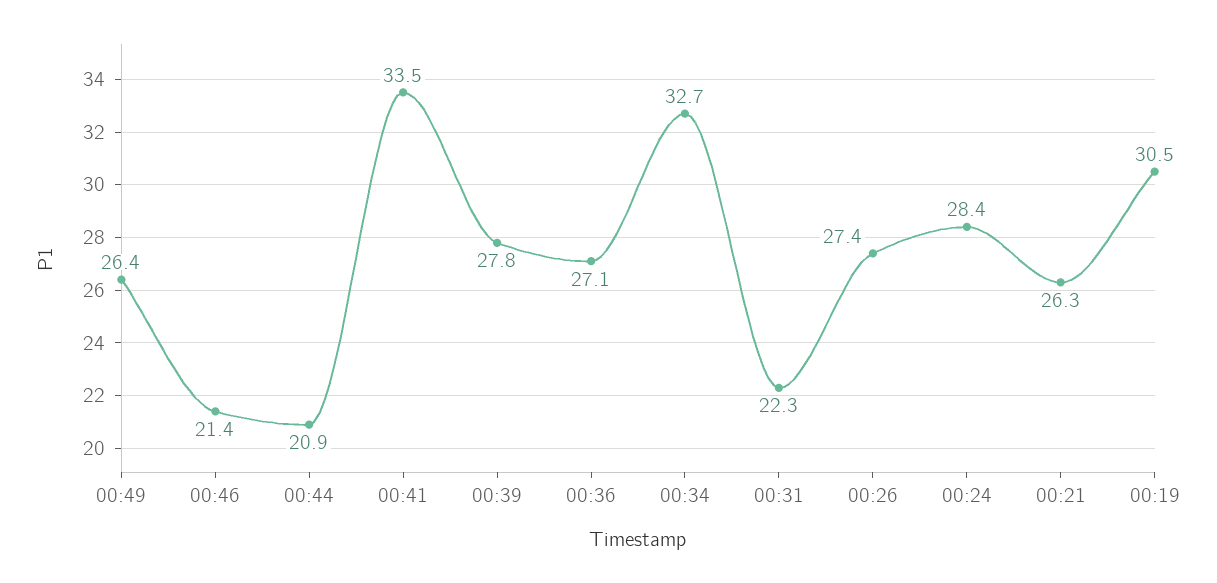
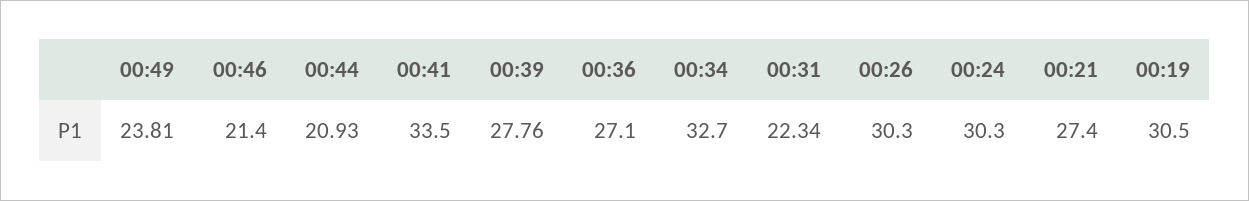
  {
-   "00:49": 26.4,
+   "00:49": 23.81,
    "00:46": 21.4,
    "00:44": 20.93,
    "00:41": 33.5,
    "00:39": 27.76,
    "00:36": 27.1,
    "00:34": 32.7,
    "00:31": 22.34,
-   "00:26": 27.4,
+   "00:26": 30.3,
-   "00:24": 28.4,
+   "00:24": 30.3,
-   "00:21": 26.3,
+   "00:21": 27.4,
    "00:19": 30.5
  }

